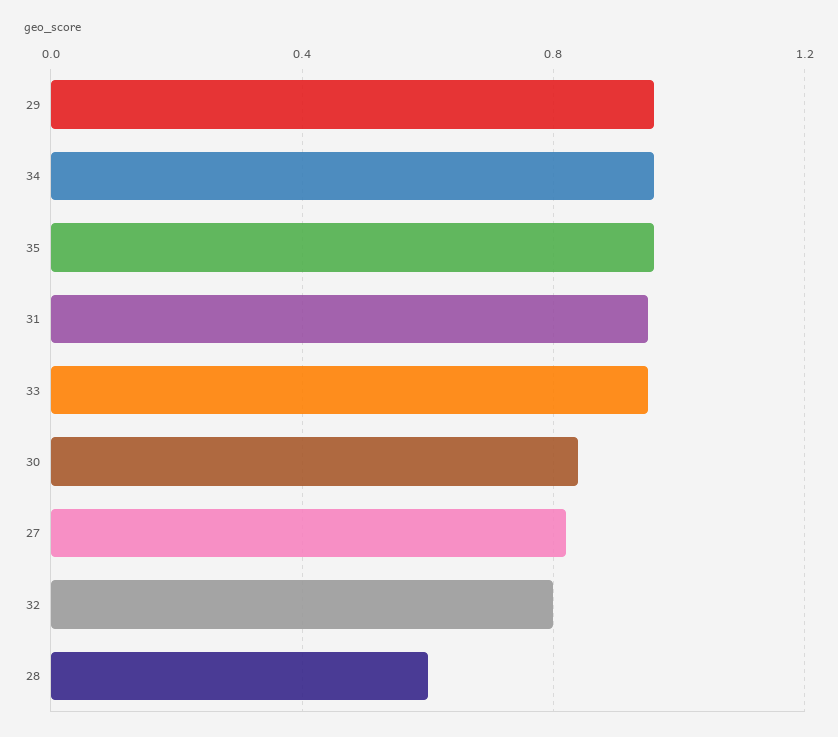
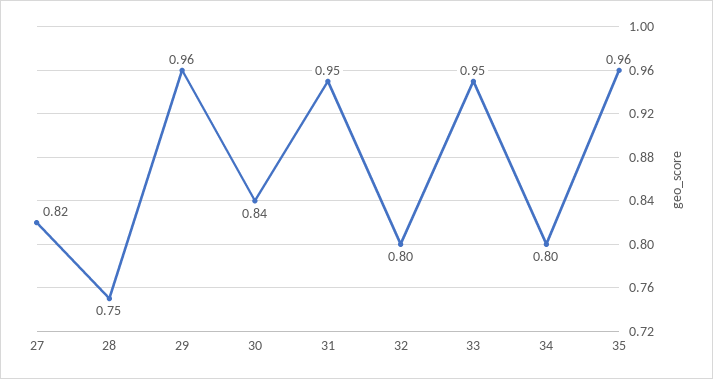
  {
    "29": 0.96,
-   "34": 0.95,
+   "34": 0.8,
    "35": 0.96,
    "31": 0.95,
    "33": 0.95,
    "30": 0.84,
    "27": 0.82,
    "32": 0.8,
-   "28": 0.6
+   "28": 0.75
  }

